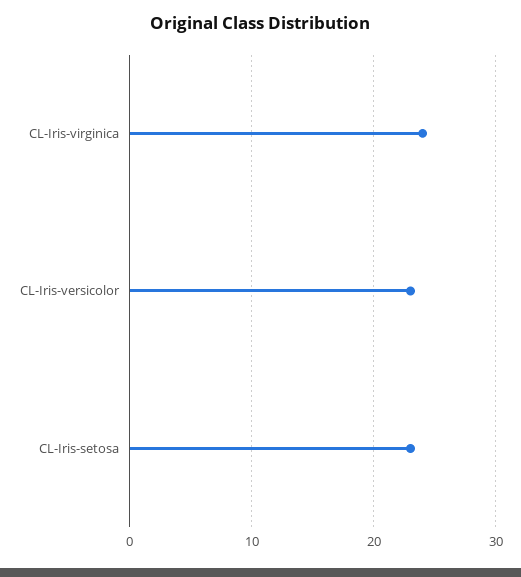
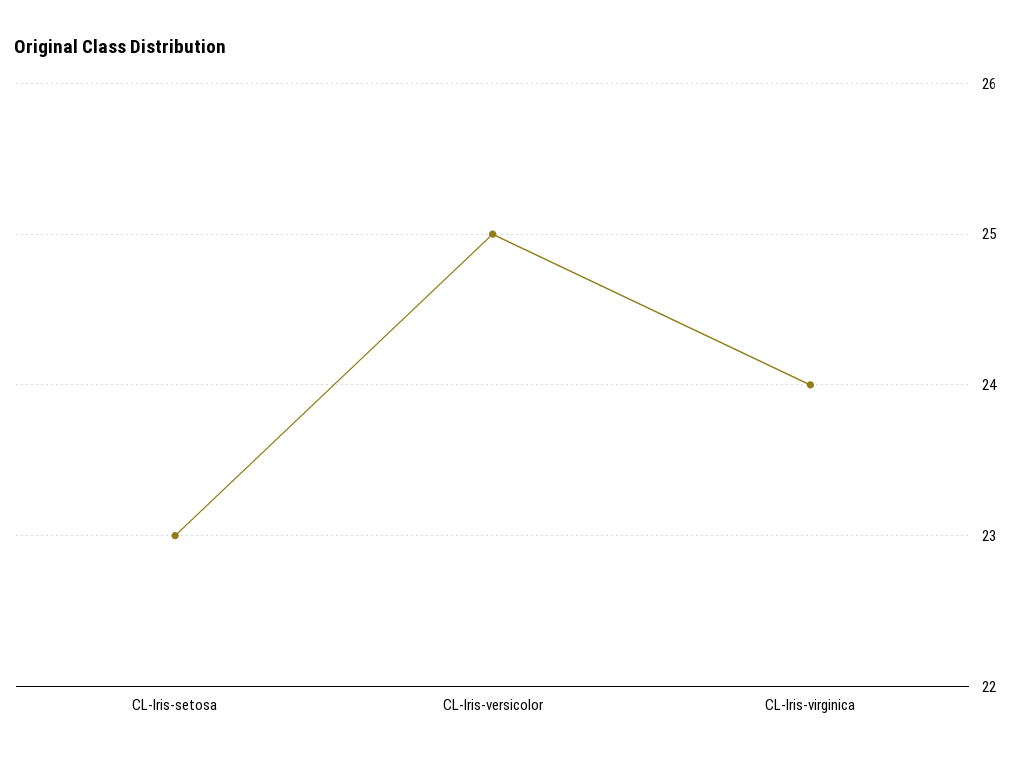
  {
    "CL-Iris-virginica": 24,
-   "CL-Iris-versicolor": 23,
+   "CL-Iris-versicolor": 25,
    "CL-Iris-setosa": 23
  }

